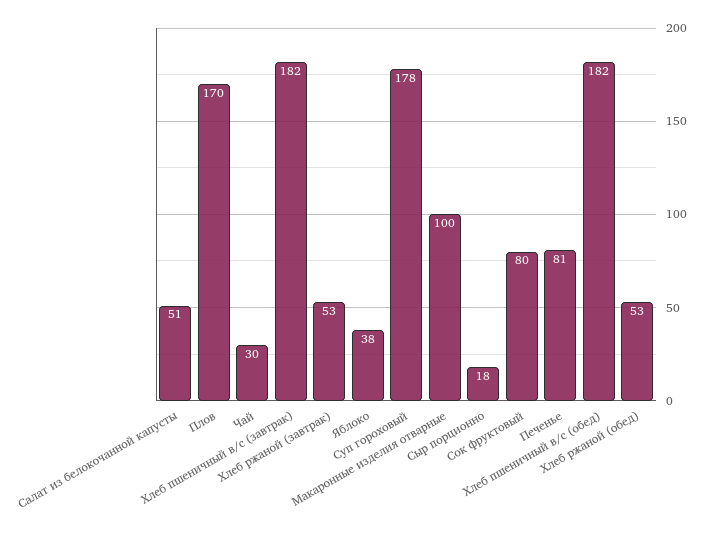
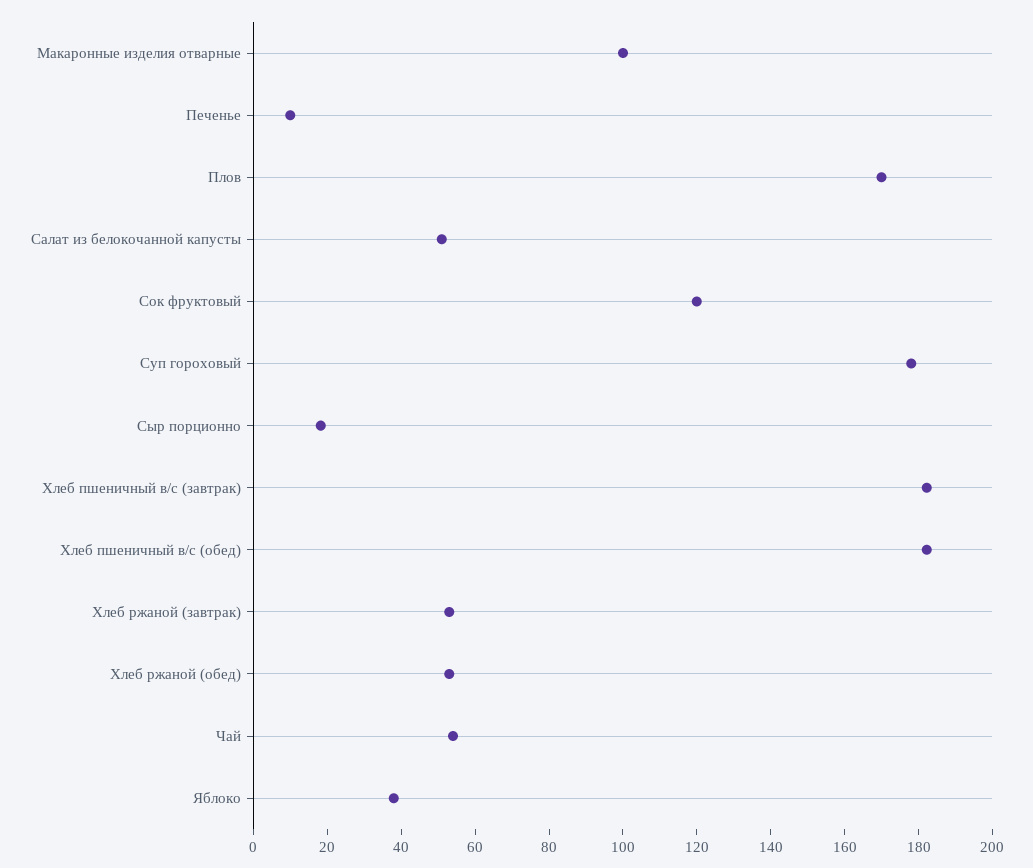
  {
    "Салат из белокочанной капусты": 51,
    "Плов": 170,
-   "Чай": 30,
+   "Чай": 55,
    "Хлеб пшеничный в/с (завтрак)": 182,
    "Хлеб ржаной (завтрак)": 53,
    "Яблоко": 38,
    "Суп гороховый": 178,
    "Макаронные изделия отварные": 100,
    "Сыр порционно": 18,
-   "Сок фруктовый": 80,
+   "Сок фруктовый": 120,
-   "Печенье": 81,
+   "Печенье": 10,
    "Хлеб пшеничный в/с (обед)": 182,
    "Хлеб ржаной (обед)": 53
  }

